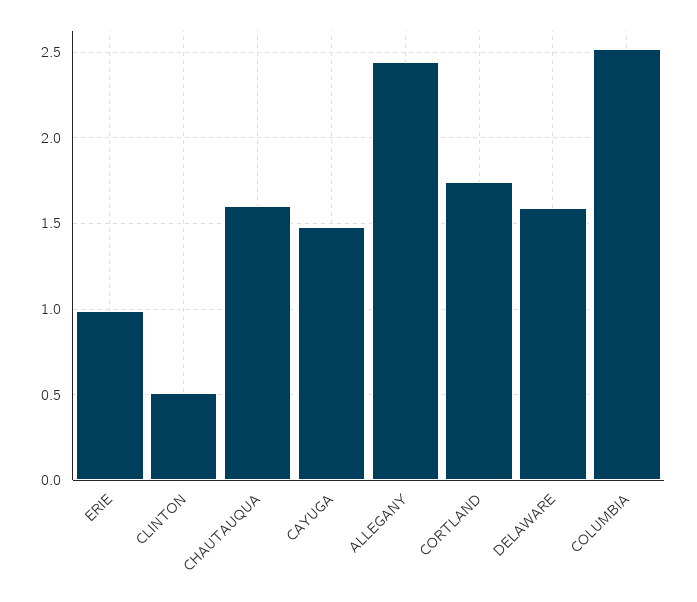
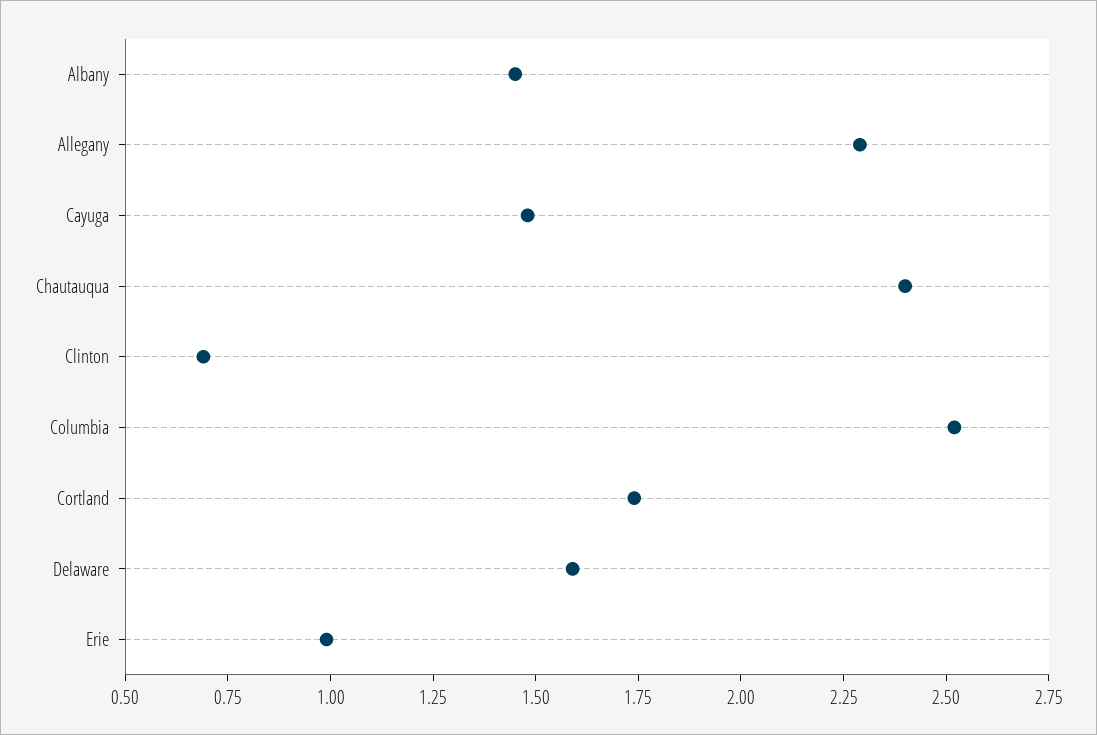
  {
    "ERIE": 1,
-   "CLINTON": 0.5,
+   "CLINTON": 0.7,
-   "CHAUTAUQUA": 1.6,
+   "CHAUTAUQUA": 2.4,
    "CAYUGA": 1.5,
-   "ALLEGANY": 2.45,
+   "ALLEGANY": 2.3,
    "CORTLAND": 1.75,
    "DELAWARE": 1.6,
-   "COLUMBIA": 2.5
+   "COLUMBIA": 2.5,
+   "Albany": 1.45
  }

